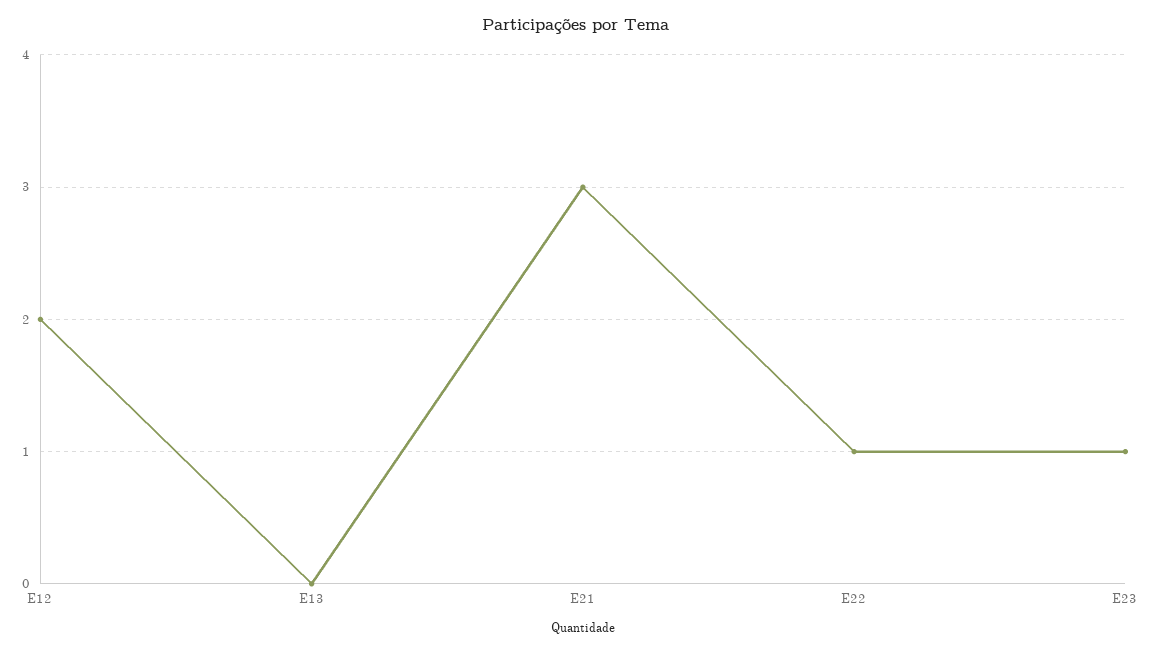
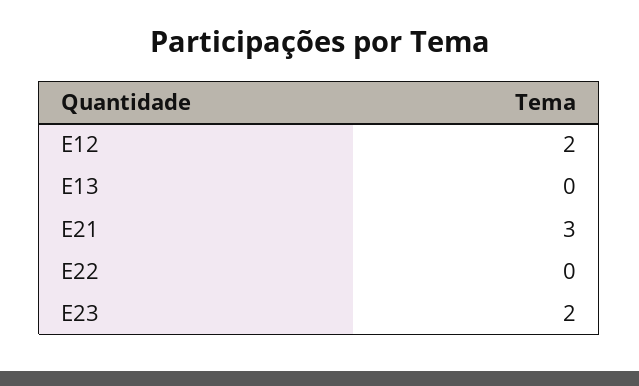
  {
    "E12": 2,
    "E13": 0,
    "E21": 3,
-   "E22": 1,
+   "E22": 0,
-   "E23": 1
+   "E23": 2
  }

